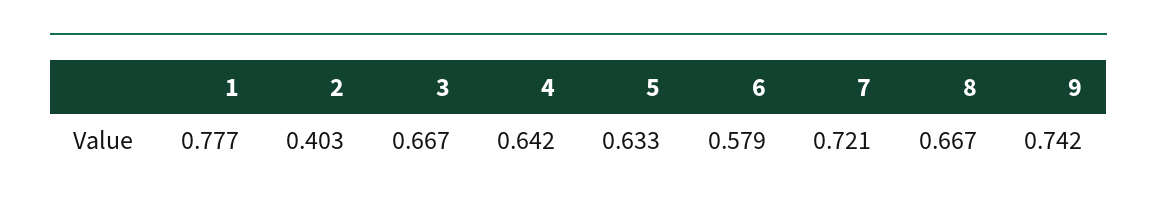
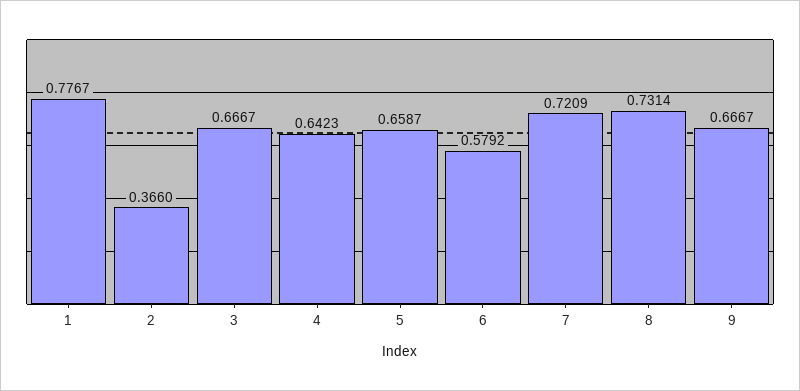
  {
    "1": 0.7767,
-   "2": 0.403,
+   "2": 0.366,
    "3": 0.6667,
    "4": 0.6423,
-   "5": 0.633,
+   "5": 0.6587,
    "6": 0.5792,
    "7": 0.7209,
-   "8": 0.667,
+   "8": 0.7314,
-   "9": 0.742
+   "9": 0.6667
  }

